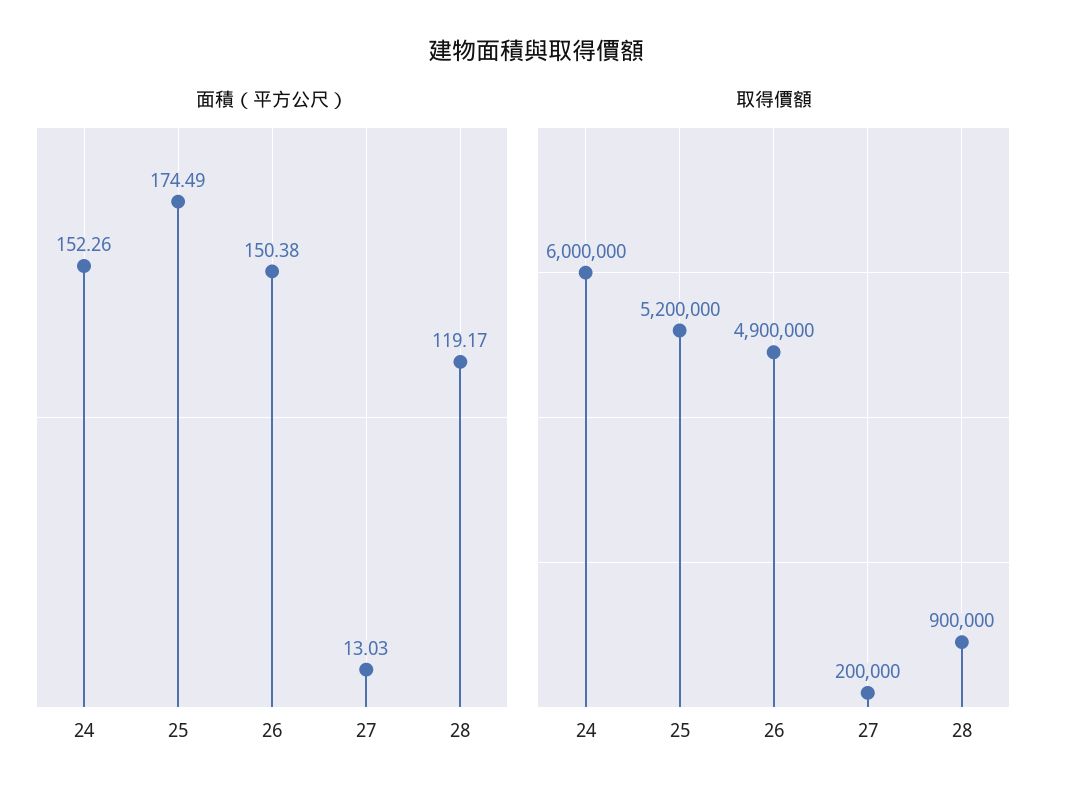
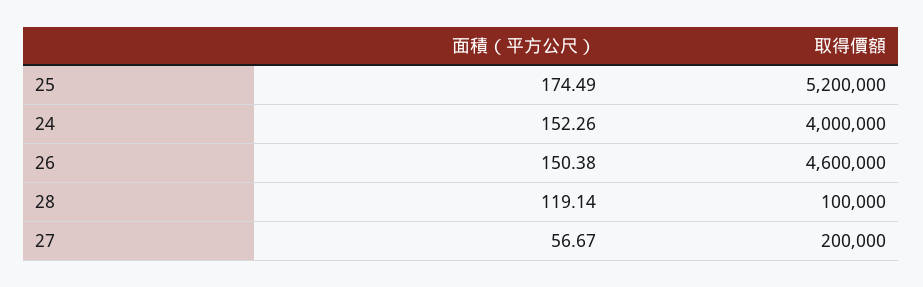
  {
    "面積（平方公尺）": {
      "24": 152.26,
      "25": 174.49,
      "26": 150.38,
-     "27": 13.03,
+     "27": 56.67,
-     "28": 119.17
+     "28": 119.14
    },
    "取得價額": {
-     "24": 6000000,
+     "24": 4000000,
      "25": 5200000,
-     "26": 4900000,
+     "26": 4600000,
      "27": 200000,
-     "28": 900000
+     "28": 100000
    }
  }

